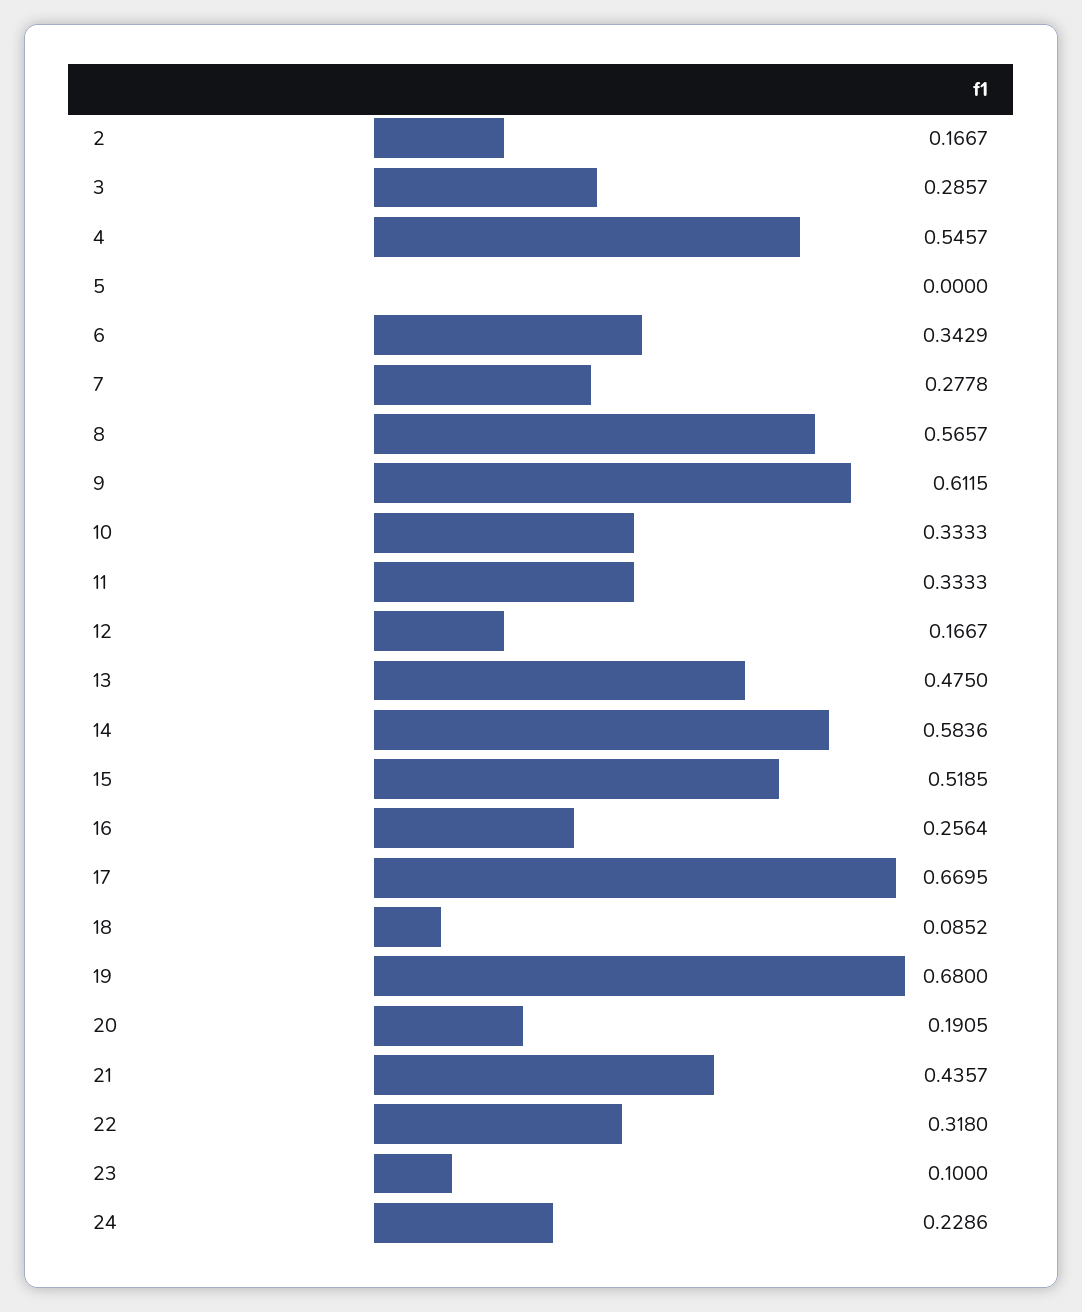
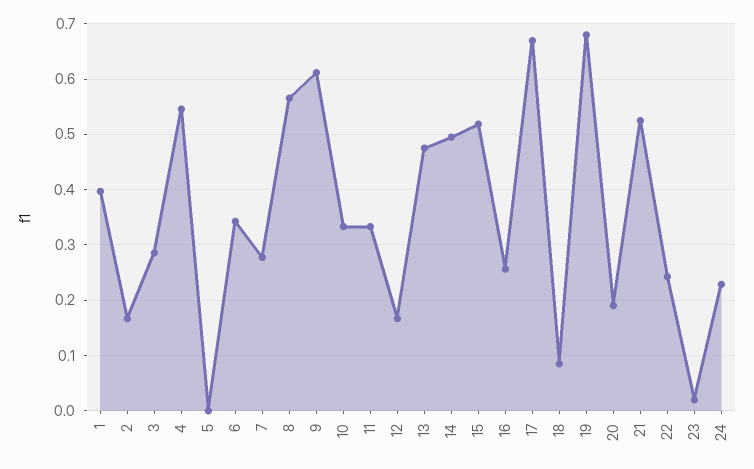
  {
    "2": 0.1667,
    "3": 0.2857,
    "4": 0.5457,
    "5": 0,
    "6": 0.3429,
    "7": 0.2778,
    "8": 0.5657,
    "9": 0.6115,
    "10": 0.3333,
    "11": 0.3333,
    "12": 0.1667,
    "13": 0.475,
-   "14": 0.5836,
+   "14": 0.5,
    "15": 0.5185,
    "16": 0.2564,
    "17": 0.6695,
    "18": 0.0852,
    "19": 0.68,
    "20": 0.1905,
-   "21": 0.4357,
+   "21": 0.52,
-   "22": 0.318,
+   "22": 0.24,
-   "23": 0.1,
+   "23": 0.02,
-   "24": 0.2286
+   "24": 0.2286,
+   "1": 0.4
  }

